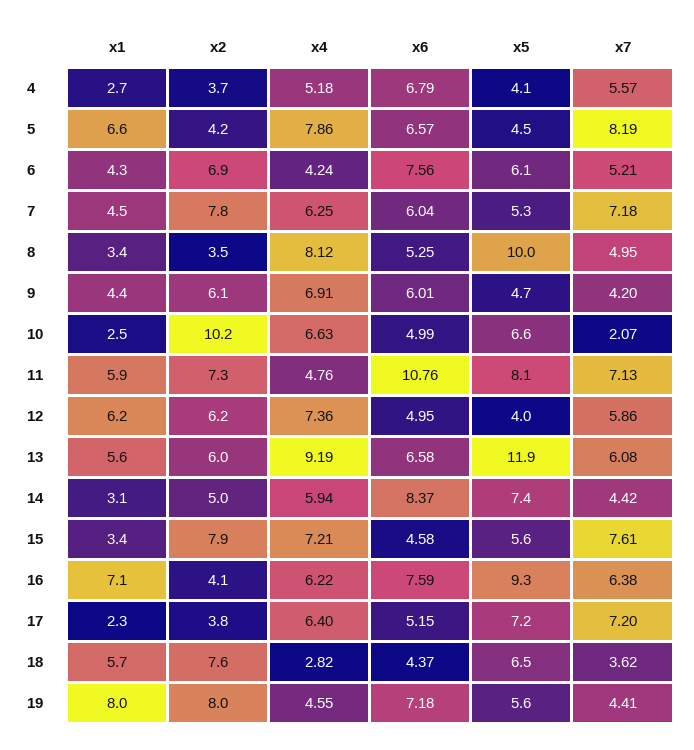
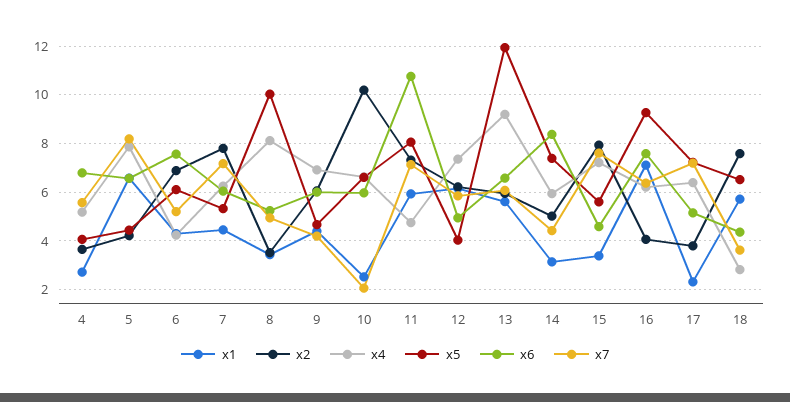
  {
    "x1": {
      "4": 2.7,
      "5": 6.6,
      "6": 4.3,
      "7": 4.5,
      "8": 3.4,
      "9": 4.4,
      "10": 2.5,
      "11": 5.9,
      "12": 6.2,
      "13": 5.6,
      "14": 3.1,
      "15": 3.4,
      "16": 7.1,
      "17": 2.3,
-     "18": 5.7,
+     "18": 5.7
-     "19": 8
    },
    "x2": {
      "4": 3.7,
      "5": 4.2,
      "6": 6.9,
      "7": 7.8,
      "8": 3.5,
      "9": 6.1,
      "10": 10.2,
      "11": 7.3,
      "12": 6.2,
      "13": 6,
      "14": 5,
      "15": 7.9,
      "16": 4.1,
      "17": 3.8,
-     "18": 7.6,
+     "18": 7.6
-     "19": 8
    },
    "x4": {
      "4": 5.18,
      "5": 7.86,
      "6": 4.24,
      "7": 6.25,
      "8": 8.12,
      "9": 6.91,
      "10": 6.63,
      "11": 4.76,
      "12": 7.36,
      "13": 9.19,
      "14": 5.94,
      "15": 7.21,
      "16": 6.22,
      "17": 6.4,
-     "18": 2.82,
+     "18": 2.82
-     "19": 4.55
    },
    "x6": {
      "4": 6.79,
      "5": 6.57,
      "6": 7.56,
      "7": 6.04,
      "8": 5.25,
      "9": 6.01,
-     "10": 4.99,
+     "10": 6,
      "11": 10.76,
      "12": 4.95,
      "13": 6.58,
      "14": 8.37,
      "15": 4.58,
      "16": 7.59,
      "17": 5.15,
-     "18": 4.37,
+     "18": 4.37
-     "19": 7.18
    },
    "x5": {
      "4": 4.1,
      "5": 4.5,
      "6": 6.1,
      "7": 5.3,
      "8": 10,
      "9": 4.7,
      "10": 6.6,
      "11": 8.1,
      "12": 4,
      "13": 11.9,
      "14": 7.4,
      "15": 5.6,
      "16": 9.3,
      "17": 7.2,
-     "18": 6.5,
+     "18": 6.5
-     "19": 5.6
    },
    "x7": {
      "4": 5.57,
      "5": 8.19,
      "6": 5.21,
      "7": 7.18,
      "8": 4.95,
      "9": 4.2,
      "10": 2.07,
      "11": 7.13,
      "12": 5.86,
      "13": 6.08,
      "14": 4.42,
      "15": 7.61,
      "16": 6.38,
      "17": 7.2,
-     "18": 3.62,
+     "18": 3.62
-     "19": 4.41
    }
  }

